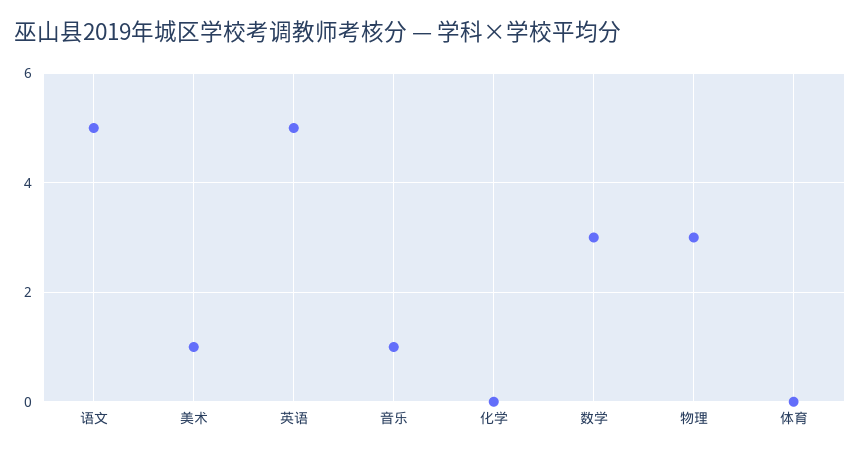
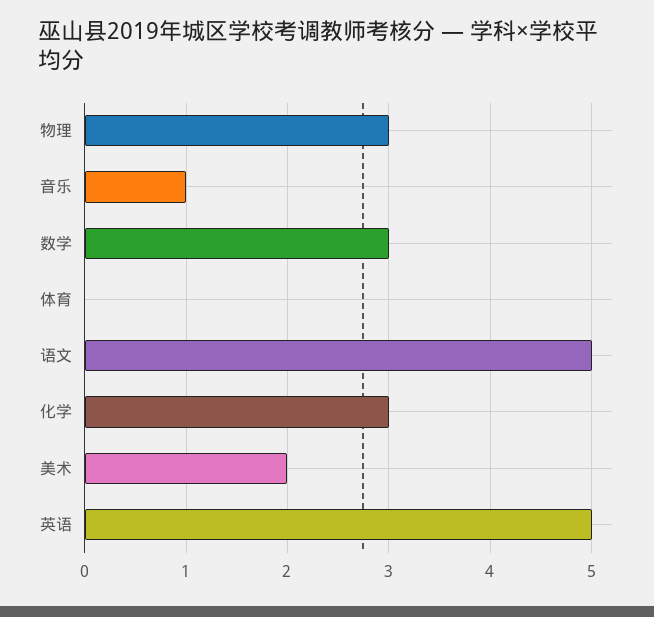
  {
    "语文": 5,
-   "美术": 1,
+   "美术": 2,
    "英语": 5,
    "音乐": 1,
-   "化学": 0,
+   "化学": 3,
    "数学": 3,
    "物理": 3,
    "体育": 0
  }

